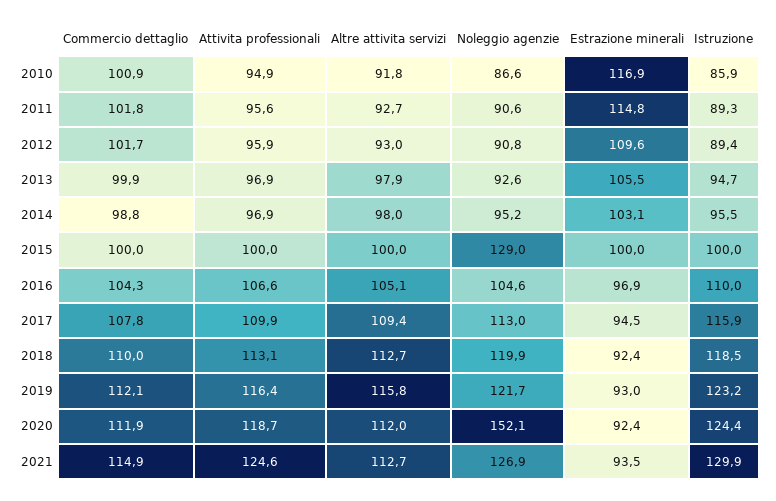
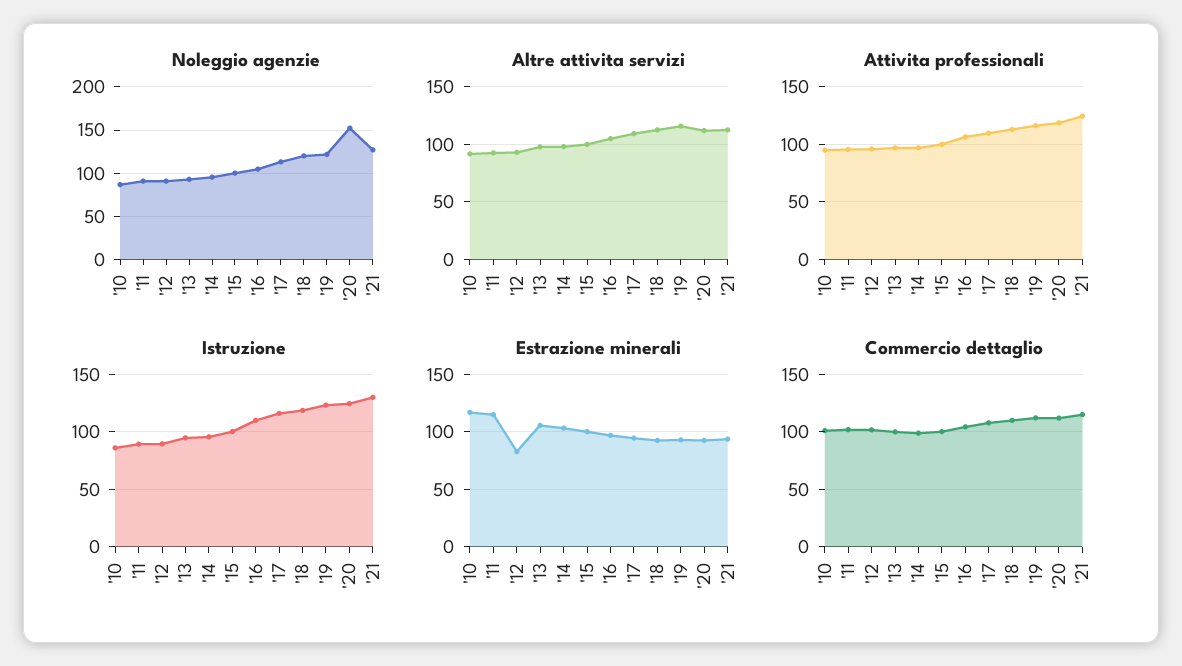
  {
    "Commercio dettaglio": {
      "2010": 100.9,
      "2011": 101.8,
      "2012": 101.7,
      "2013": 99.9,
      "2014": 98.8,
      "2015": 100,
      "2016": 104.3,
      "2017": 107.8,
      "2018": 110,
      "2019": 112.1,
      "2020": 111.9,
      "2021": 114.9
    },
    "Attivita professionali": {
      "2010": 94.9,
      "2011": 95.6,
      "2012": 95.9,
      "2013": 96.9,
      "2014": 96.9,
      "2015": 100,
      "2016": 106.6,
      "2017": 109.9,
      "2018": 113.1,
      "2019": 116.4,
      "2020": 118.7,
      "2021": 124.6
    },
    "Altre attivita servizi": {
      "2010": 91.8,
      "2011": 92.7,
      "2012": 93,
      "2013": 97.9,
      "2014": 98,
      "2015": 100,
      "2016": 105.1,
      "2017": 109.4,
      "2018": 112.7,
      "2019": 115.8,
      "2020": 112,
      "2021": 112.7
    },
    "Noleggio agenzie": {
      "2010": 86.6,
      "2011": 90.6,
      "2012": 90.8,
      "2013": 92.6,
      "2014": 95.2,
-     "2015": 129,
+     "2015": 100,
      "2016": 104.6,
      "2017": 113,
      "2018": 119.9,
      "2019": 121.7,
      "2020": 152.1,
      "2021": 126.9
    },
    "Estrazione minerali": {
      "2010": 116.9,
      "2011": 114.8,
-     "2012": 109.6,
+     "2012": 80,
      "2013": 105.5,
      "2014": 103.1,
      "2015": 100,
      "2016": 96.9,
      "2017": 94.5,
      "2018": 92.4,
      "2019": 93,
      "2020": 92.4,
      "2021": 93.5
    },
    "Istruzione": {
      "2010": 85.9,
      "2011": 89.3,
      "2012": 89.4,
      "2013": 94.7,
      "2014": 95.5,
      "2015": 100,
      "2016": 110,
      "2017": 115.9,
      "2018": 118.5,
      "2019": 123.2,
      "2020": 124.4,
      "2021": 129.9
    }
  }

